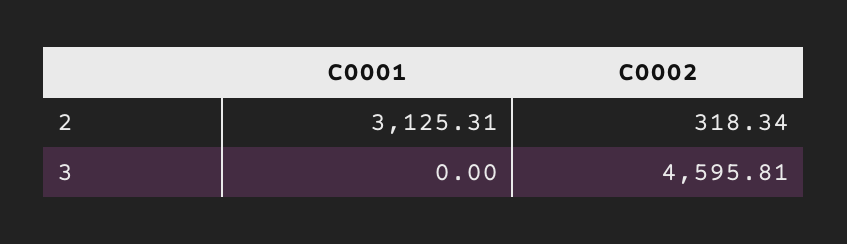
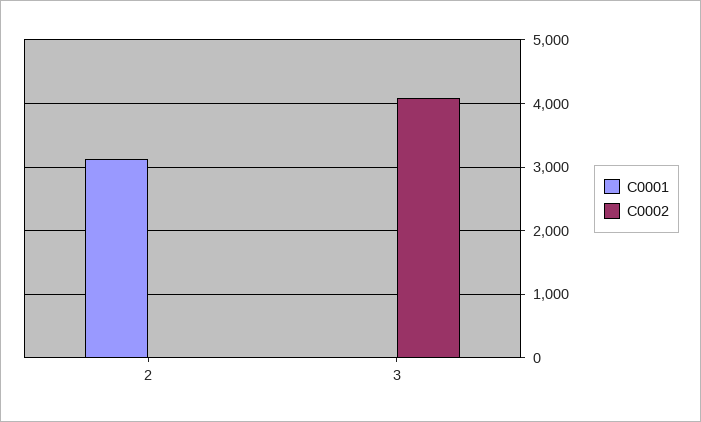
  {
    "C0001": {
      "2": 3125.31,
      "3": 0
    },
    "C0002": {
-     "2": 318.34,
+     "2": 0,
-     "3": 4595.81
+     "3": 4100
    }
  }

